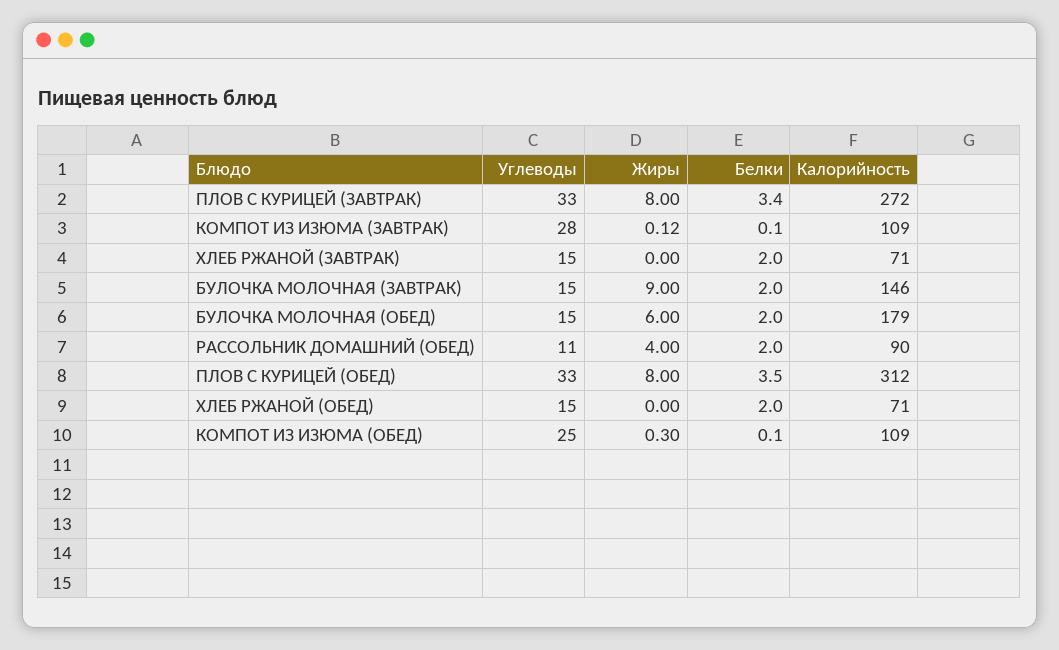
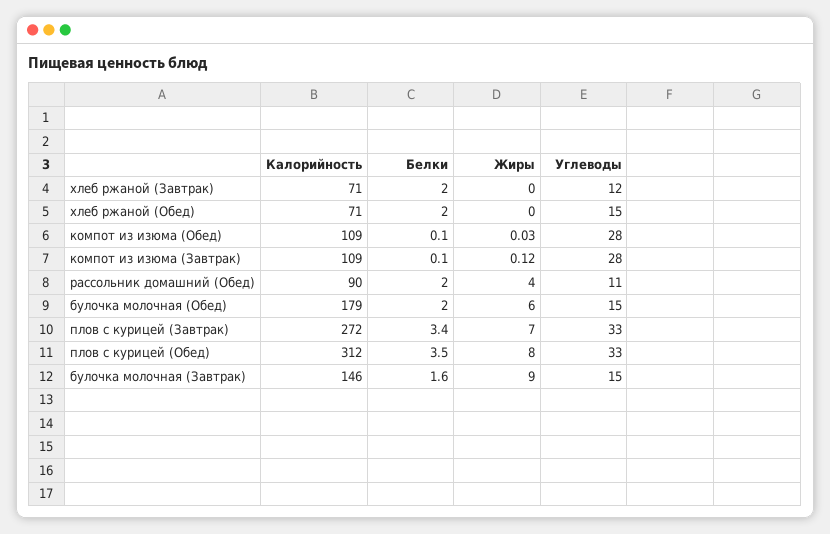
  {
    "Углеводы": {
      "ПЛОВ С КУРИЦЕЙ (ЗАВТРАК)": 33,
      "КОМПОТ ИЗ ИЗЮМА (ЗАВТРАК)": 28,
-     "ХЛЕБ РЖАНОЙ (ЗАВТРАК)": 15,
+     "ХЛЕБ РЖАНОЙ (ЗАВТРАК)": 12,
      "БУЛОЧКА МОЛОЧНАЯ (ЗАВТРАК)": 15,
      "БУЛОЧКА МОЛОЧНАЯ (ОБЕД)": 15,
      "РАССОЛЬНИК ДОМАШНИЙ (ОБЕД)": 11,
      "ПЛОВ С КУРИЦЕЙ (ОБЕД)": 33,
      "ХЛЕБ РЖАНОЙ (ОБЕД)": 15,
-     "КОМПОТ ИЗ ИЗЮМА (ОБЕД)": 25
+     "КОМПОТ ИЗ ИЗЮМА (ОБЕД)": 28
    },
    "Жиры": {
-     "ПЛОВ С КУРИЦЕЙ (ЗАВТРАК)": 8,
+     "ПЛОВ С КУРИЦЕЙ (ЗАВТРАК)": 7,
      "КОМПОТ ИЗ ИЗЮМА (ЗАВТРАК)": 0.12,
      "ХЛЕБ РЖАНОЙ (ЗАВТРАК)": 0,
      "БУЛОЧКА МОЛОЧНАЯ (ЗАВТРАК)": 9,
      "БУЛОЧКА МОЛОЧНАЯ (ОБЕД)": 6,
      "РАССОЛЬНИК ДОМАШНИЙ (ОБЕД)": 4,
      "ПЛОВ С КУРИЦЕЙ (ОБЕД)": 8,
      "ХЛЕБ РЖАНОЙ (ОБЕД)": 0,
-     "КОМПОТ ИЗ ИЗЮМА (ОБЕД)": 0.3
+     "КОМПОТ ИЗ ИЗЮМА (ОБЕД)": 0.03
    },
    "Белки": {
      "ПЛОВ С КУРИЦЕЙ (ЗАВТРАК)": 3.4,
      "КОМПОТ ИЗ ИЗЮМА (ЗАВТРАК)": 0.1,
      "ХЛЕБ РЖАНОЙ (ЗАВТРАК)": 2,
-     "БУЛОЧКА МОЛОЧНАЯ (ЗАВТРАК)": 2,
+     "БУЛОЧКА МОЛОЧНАЯ (ЗАВТРАК)": 1.6,
      "БУЛОЧКА МОЛОЧНАЯ (ОБЕД)": 2,
      "РАССОЛЬНИК ДОМАШНИЙ (ОБЕД)": 2,
      "ПЛОВ С КУРИЦЕЙ (ОБЕД)": 3.5,
      "ХЛЕБ РЖАНОЙ (ОБЕД)": 2,
      "КОМПОТ ИЗ ИЗЮМА (ОБЕД)": 0.1
    },
    "Калорийность": {
      "ПЛОВ С КУРИЦЕЙ (ЗАВТРАК)": 272,
      "КОМПОТ ИЗ ИЗЮМА (ЗАВТРАК)": 109,
      "ХЛЕБ РЖАНОЙ (ЗАВТРАК)": 71,
      "БУЛОЧКА МОЛОЧНАЯ (ЗАВТРАК)": 146,
      "БУЛОЧКА МОЛОЧНАЯ (ОБЕД)": 179,
      "РАССОЛЬНИК ДОМАШНИЙ (ОБЕД)": 90,
      "ПЛОВ С КУРИЦЕЙ (ОБЕД)": 312,
      "ХЛЕБ РЖАНОЙ (ОБЕД)": 71,
      "КОМПОТ ИЗ ИЗЮМА (ОБЕД)": 109
    }
  }

